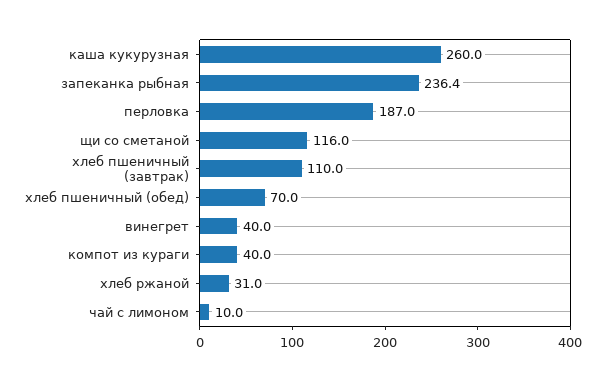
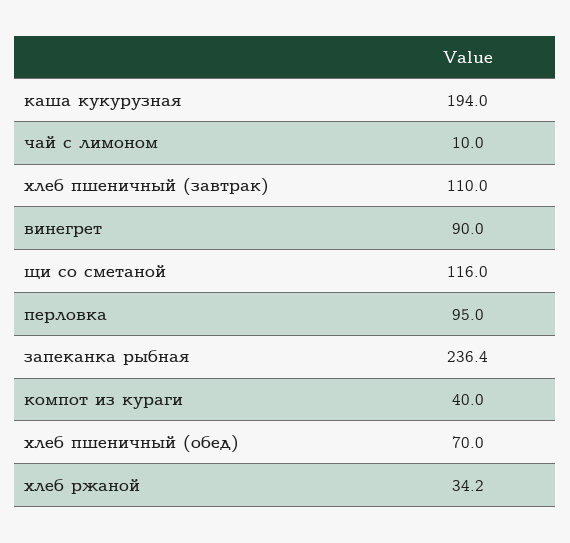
  {
-   "каша кукурузная": 260,
+   "каша кукурузная": 194,
    "запеканка рыбная": 236.4,
-   "перловка": 187,
+   "перловка": 95,
    "щи со сметаной": 116,
    "хлеб пшеничный (завтрак)": 110,
    "хлеб пшеничный (обед)": 70,
-   "винегрет": 40,
+   "винегрет": 90,
    "компот из кураги": 40,
-   "хлеб ржаной": 31,
+   "хлеб ржаной": 34.2,
    "чай с лимоном": 10
  }

